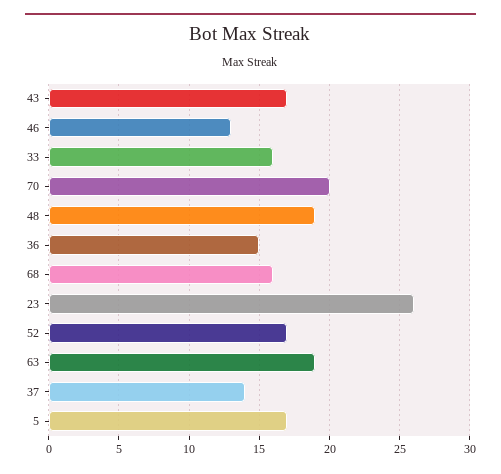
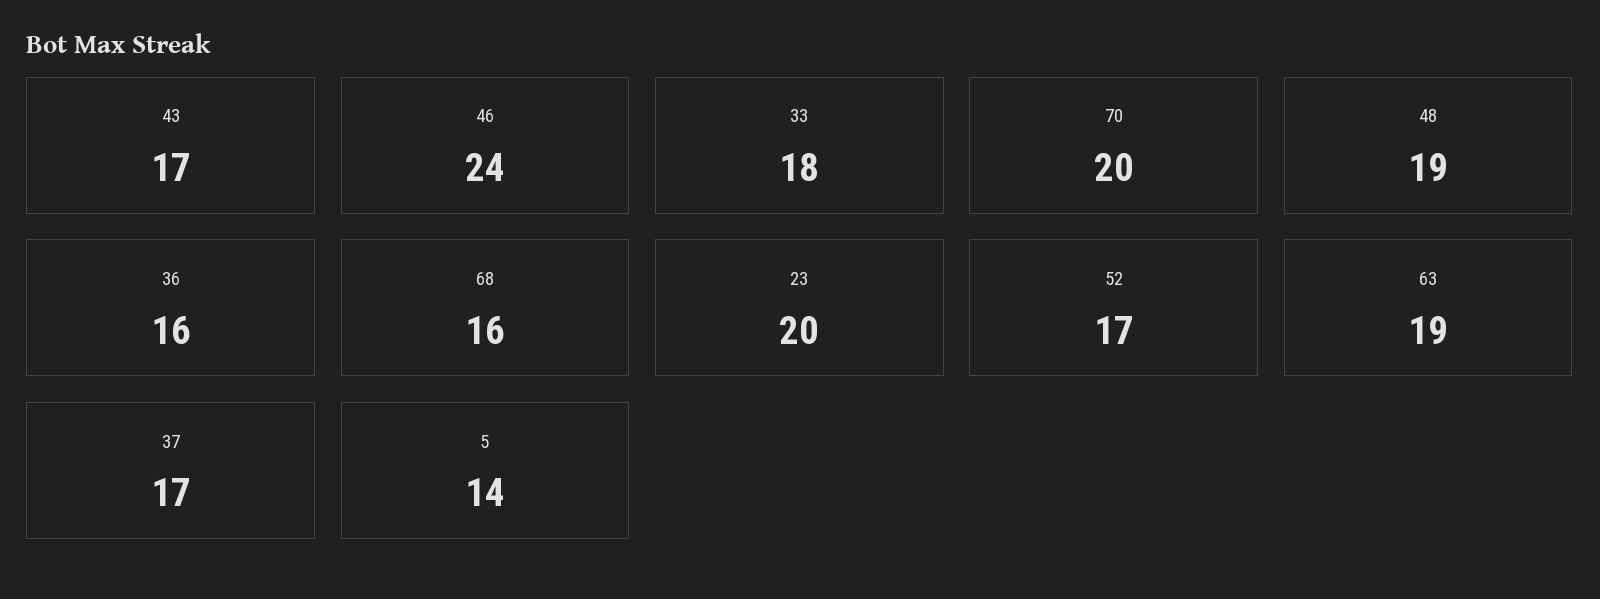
  {
    "43": 17,
-   "46": 13,
+   "46": 24,
-   "33": 16,
+   "33": 18,
    "70": 20,
    "48": 19,
-   "36": 15,
+   "36": 16,
    "68": 16,
-   "23": 26,
+   "23": 20,
    "52": 17,
    "63": 19,
-   "37": 14,
+   "37": 17,
-   "5": 17
+   "5": 14
  }

